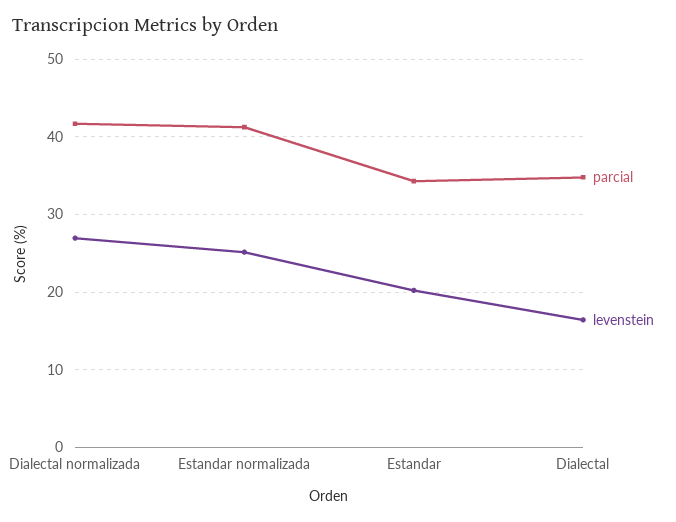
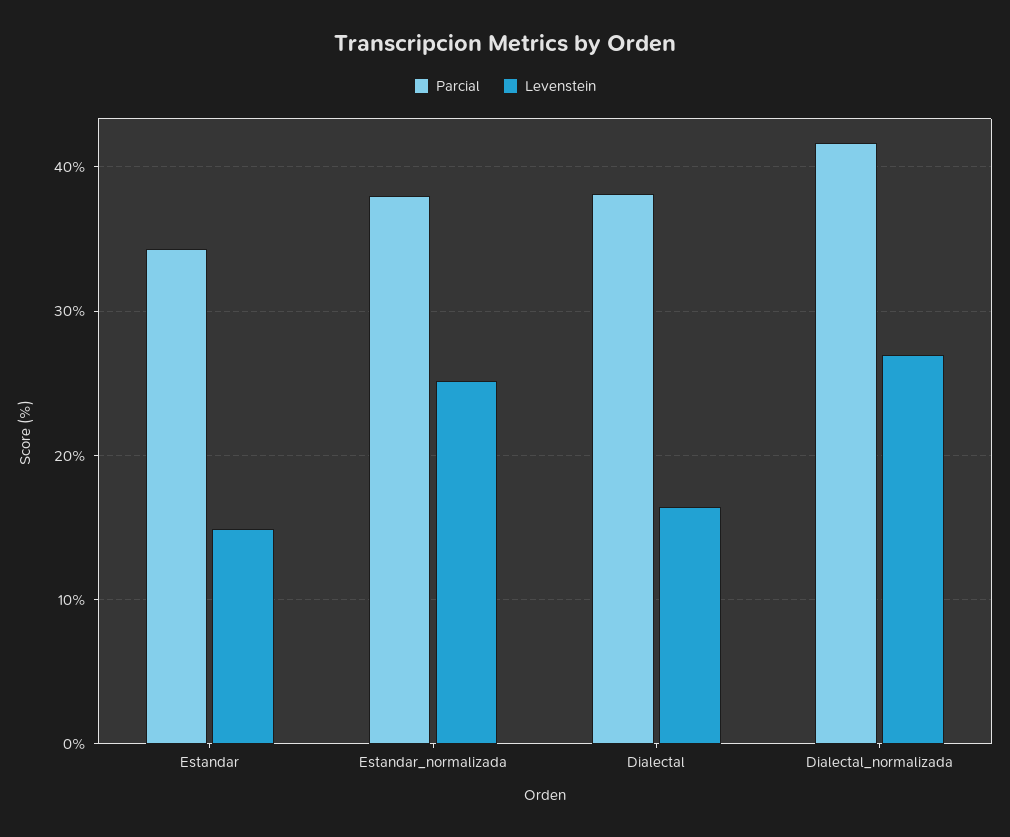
  {
    "parcial": {
      "Dialectal normalizada": 42,
-     "Estandar normalizada": 41,
+     "Estandar normalizada": 38,
      "Estandar": 34,
-     "Dialectal": 35
+     "Dialectal": 38
    },
    "levenstein": {
      "Dialectal normalizada": 27,
      "Estandar normalizada": 25,
-     "Estandar": 20,
+     "Estandar": 15,
      "Dialectal": 16
    }
  }

